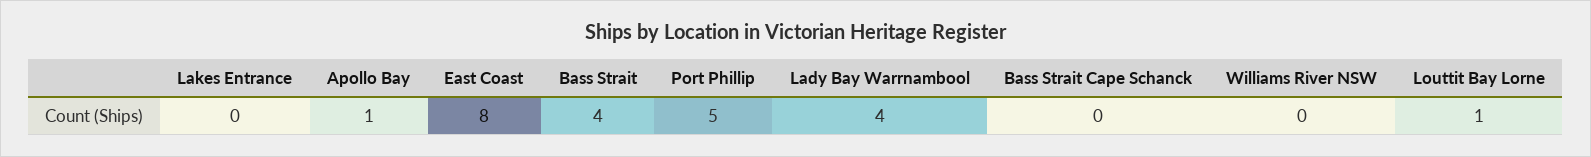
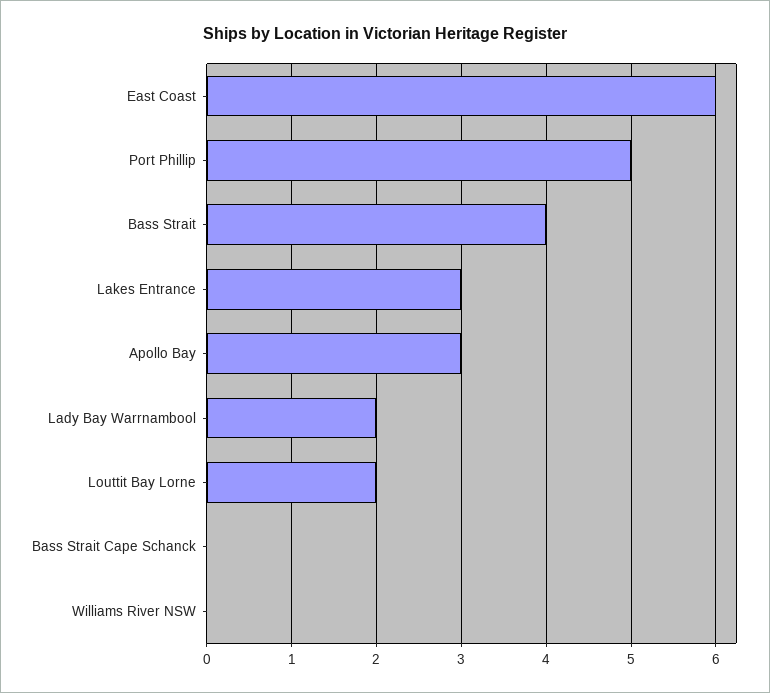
  {
-   "Lakes Entrance": 0,
+   "Lakes Entrance": 3,
-   "Apollo Bay": 1,
+   "Apollo Bay": 3,
-   "East Coast": 8,
+   "East Coast": 6,
    "Bass Strait": 4,
    "Port Phillip": 5,
-   "Lady Bay Warrnambool": 4,
+   "Lady Bay Warrnambool": 2,
    "Bass Strait Cape Schanck": 0,
    "Williams River NSW": 0,
-   "Louttit Bay Lorne": 1
+   "Louttit Bay Lorne": 2
  }

